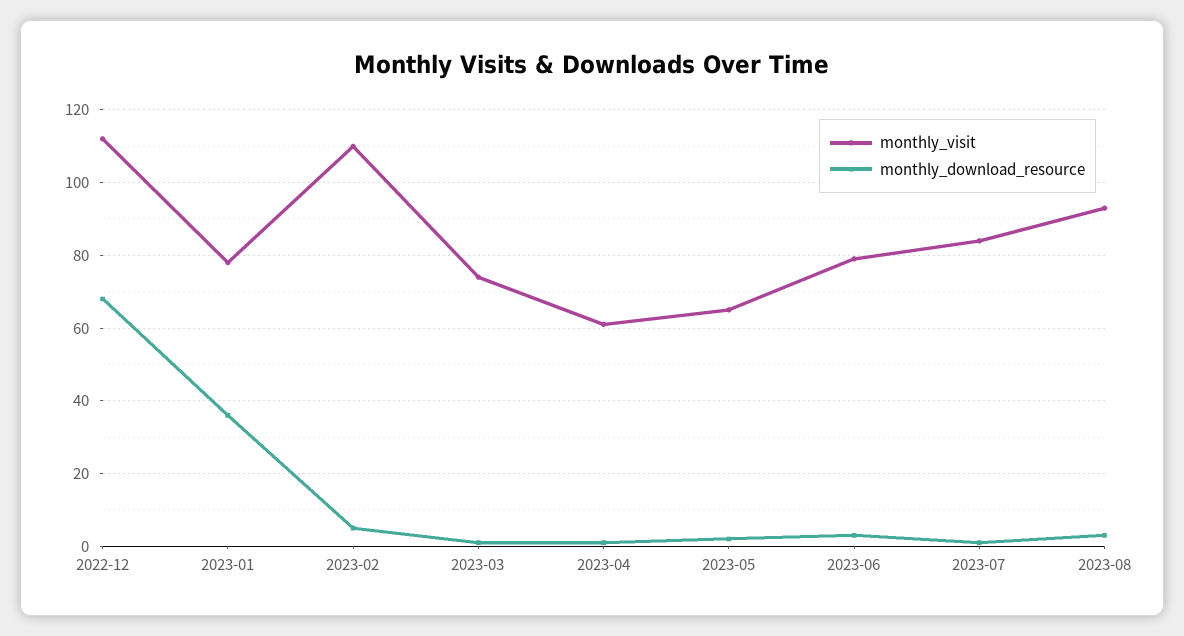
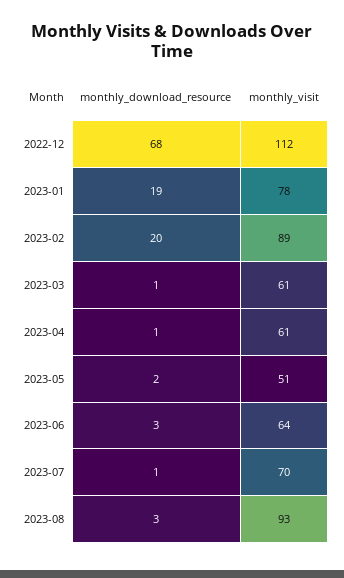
  {
    "monthly_visit": {
      "2022-12": 112,
      "2023-01": 78,
-     "2023-02": 110,
+     "2023-02": 89,
-     "2023-03": 75,
+     "2023-03": 61,
      "2023-04": 61,
-     "2023-05": 65,
+     "2023-05": 51,
-     "2023-06": 80,
+     "2023-06": 64,
-     "2023-07": 85,
+     "2023-07": 70,
      "2023-08": 93
    },
    "monthly_download_resource": {
      "2022-12": 68,
-     "2023-01": 35,
+     "2023-01": 19,
-     "2023-02": 5,
+     "2023-02": 20,
      "2023-03": 1,
      "2023-04": 1,
      "2023-05": 2,
      "2023-06": 3,
      "2023-07": 1,
      "2023-08": 3
    }
  }

